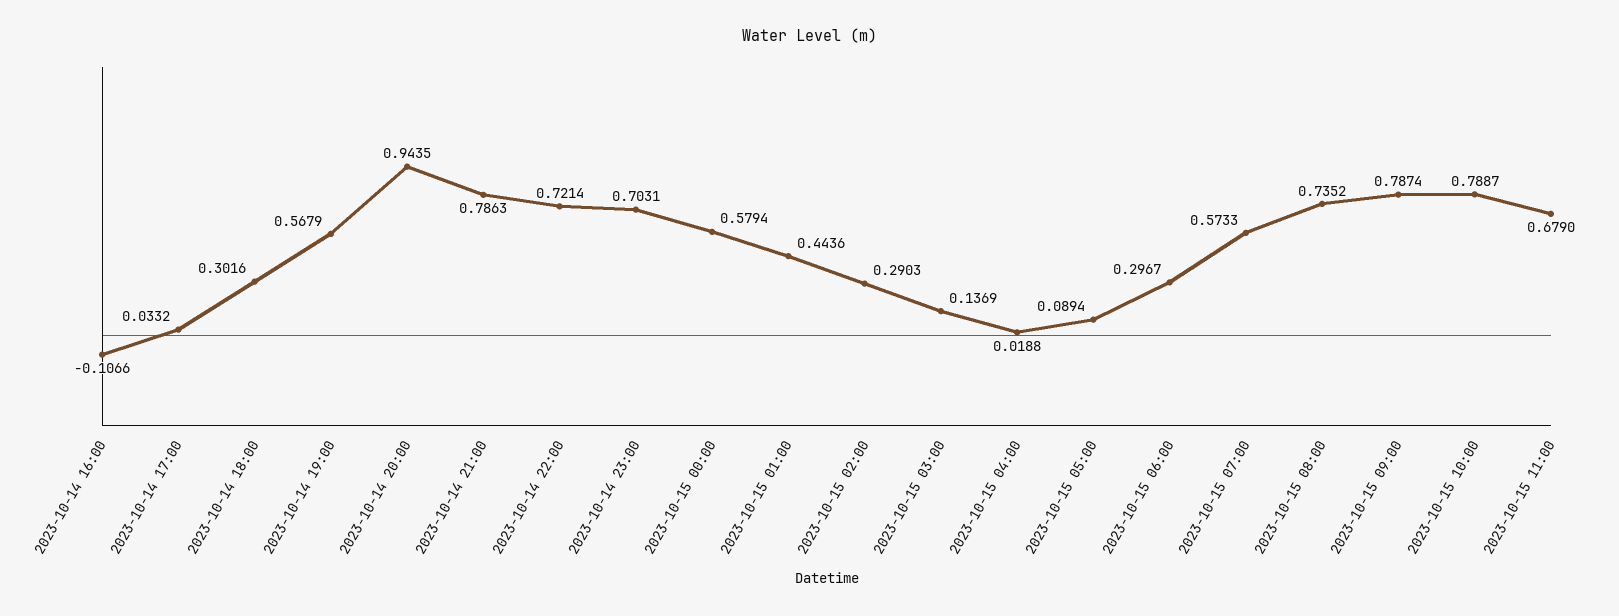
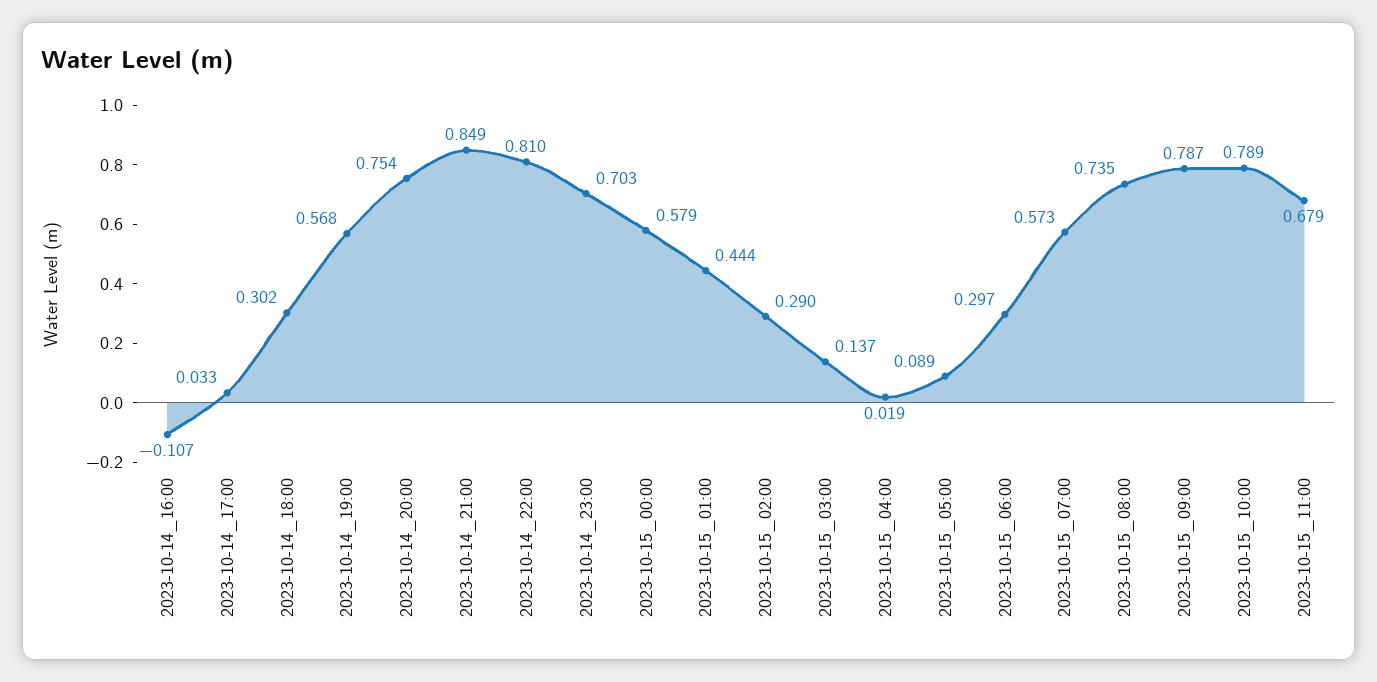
  {
    "2023-10-14 16:00": -0.1066,
    "2023-10-14 17:00": 0.0332,
    "2023-10-14 18:00": 0.3016,
    "2023-10-14 19:00": 0.5679,
-   "2023-10-14 20:00": 0.9435,
+   "2023-10-14 20:00": 0.754,
-   "2023-10-14 21:00": 0.7863,
+   "2023-10-14 21:00": 0.849,
-   "2023-10-14 22:00": 0.7214,
+   "2023-10-14 22:00": 0.81,
    "2023-10-14 23:00": 0.7031,
    "2023-10-15 00:00": 0.5794,
    "2023-10-15 01:00": 0.4436,
    "2023-10-15 02:00": 0.2903,
    "2023-10-15 03:00": 0.1369,
    "2023-10-15 04:00": 0.0188,
    "2023-10-15 05:00": 0.0894,
    "2023-10-15 06:00": 0.2967,
    "2023-10-15 07:00": 0.5733,
    "2023-10-15 08:00": 0.7352,
    "2023-10-15 09:00": 0.7874,
    "2023-10-15 10:00": 0.7887,
    "2023-10-15 11:00": 0.679
  }

